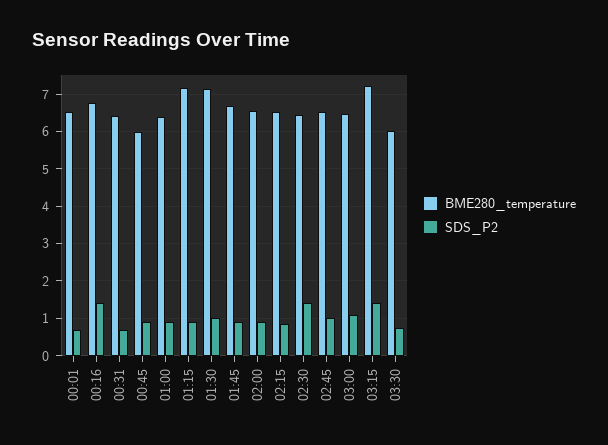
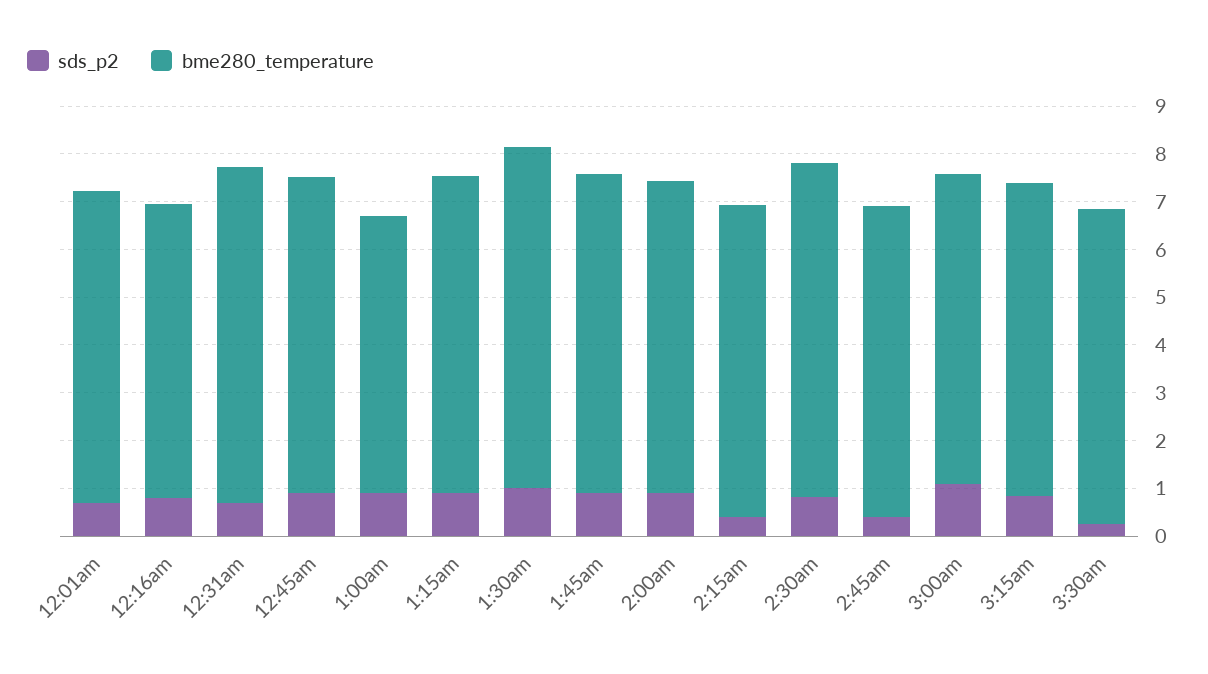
  {
    "BME280_temperature": {
      "00:01": 6.6,
-     "00:16": 6.8,
+     "00:16": 6.2,
-     "00:31": 6.4,
+     "00:31": 7,
-     "00:45": 6,
+     "00:45": 6.6,
-     "01:00": 6.4,
+     "01:00": 5.8,
-     "01:15": 7.2,
+     "01:15": 6.6,
      "01:30": 7.2,
      "01:45": 6.6,
      "02:00": 6.6,
      "02:15": 6.6,
-     "02:30": 6.4,
+     "02:30": 7,
      "02:45": 6.6,
      "03:00": 6.4,
-     "03:15": 7.2,
+     "03:15": 6.6,
-     "03:30": 6
+     "03:30": 6.6
    },
    "SDS_P2": {
      "00:01": 0.8,
-     "00:16": 1.4,
+     "00:16": 0.8,
      "00:31": 0.8,
      "00:45": 1,
      "01:00": 1,
      "01:15": 1,
      "01:30": 1,
      "01:45": 1,
      "02:00": 1,
-     "02:15": 0.8,
+     "02:15": 0.4,
-     "02:30": 1.4,
+     "02:30": 0.8,
-     "02:45": 1,
+     "02:45": 0.4,
      "03:00": 1.2,
-     "03:15": 1.4,
+     "03:15": 0.8,
-     "03:30": 0.8
+     "03:30": 0.2
    }
  }

